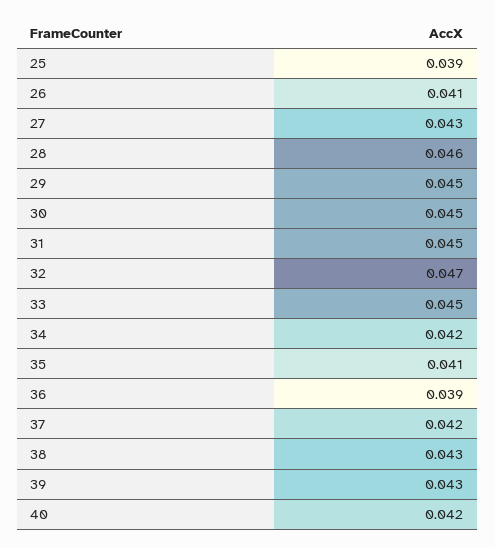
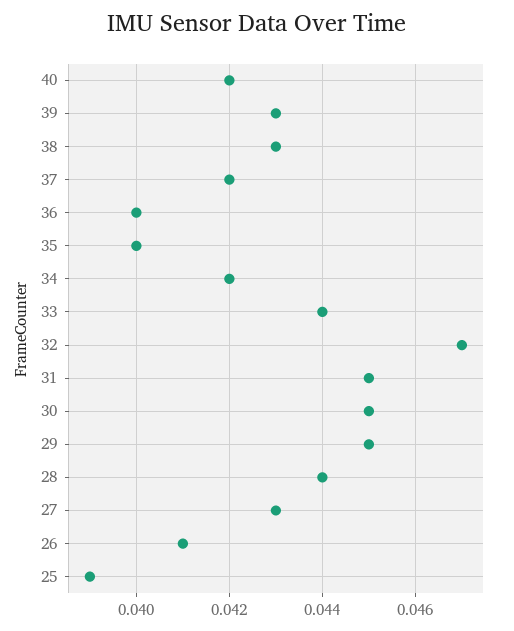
  {
    "25": 0.039,
    "26": 0.041,
    "27": 0.043,
-   "28": 0.046,
+   "28": 0.044,
    "29": 0.045,
    "30": 0.045,
    "31": 0.045,
    "32": 0.047,
-   "33": 0.045,
+   "33": 0.044,
    "34": 0.042,
-   "35": 0.041,
+   "35": 0.04,
-   "36": 0.039,
+   "36": 0.04,
    "37": 0.042,
    "38": 0.043,
    "39": 0.043,
    "40": 0.042
  }

